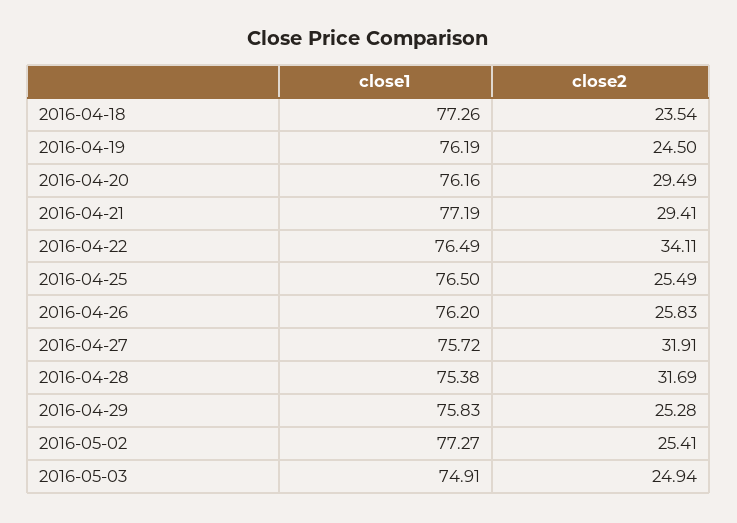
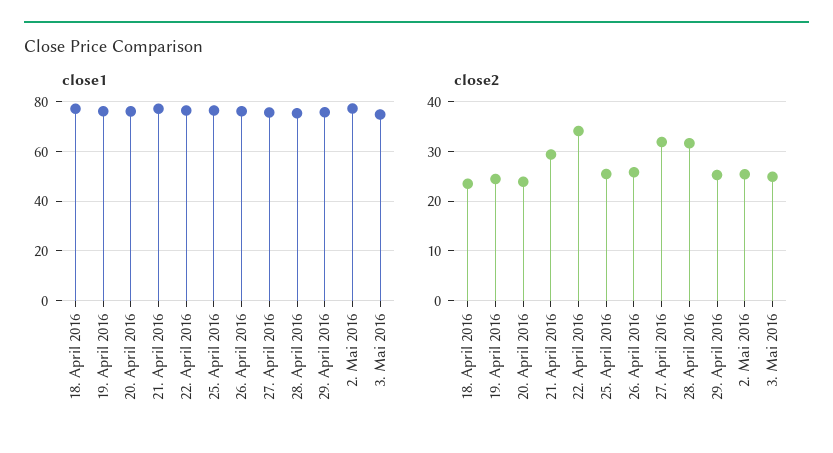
  {
    "close1": {
      "2016-04-18": 77.26,
      "2016-04-19": 76.19,
      "2016-04-20": 76.16,
      "2016-04-21": 77.19,
      "2016-04-22": 76.49,
      "2016-04-25": 76.5,
      "2016-04-26": 76.2,
      "2016-04-27": 75.72,
      "2016-04-28": 75.38,
      "2016-04-29": 75.83,
      "2016-05-02": 77.27,
      "2016-05-03": 74.91
    },
    "close2": {
      "2016-04-18": 23.54,
      "2016-04-19": 24.5,
-     "2016-04-20": 29.49,
+     "2016-04-20": 24,
      "2016-04-21": 29.41,
      "2016-04-22": 34.11,
      "2016-04-25": 25.49,
      "2016-04-26": 25.83,
      "2016-04-27": 31.91,
      "2016-04-28": 31.69,
      "2016-04-29": 25.28,
      "2016-05-02": 25.41,
      "2016-05-03": 24.94
    }
  }

